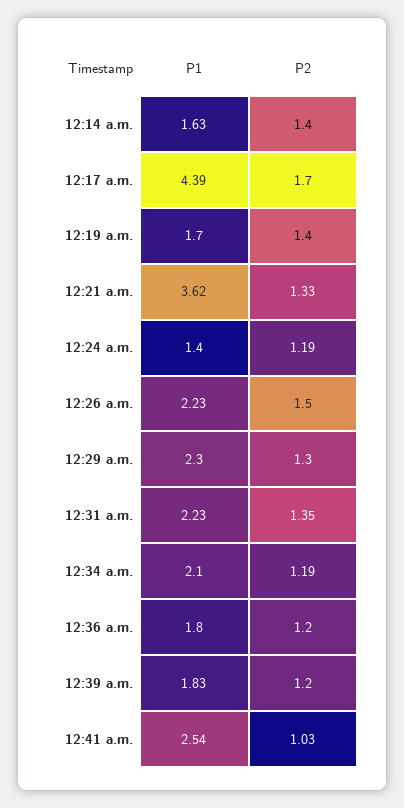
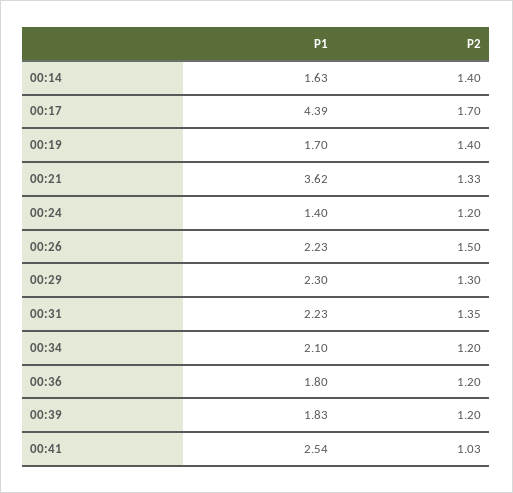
  {
    "P1": {
      "12:14 a.m.": 1.63,
      "12:17 a.m.": 4.39,
      "12:19 a.m.": 1.7,
      "12:21 a.m.": 3.62,
      "12:24 a.m.": 1.4,
      "12:26 a.m.": 2.23,
      "12:29 a.m.": 2.3,
      "12:31 a.m.": 2.23,
      "12:34 a.m.": 2.1,
      "12:36 a.m.": 1.8,
      "12:39 a.m.": 1.83,
      "12:41 a.m.": 2.54
    },
    "P2": {
      "12:14 a.m.": 1.4,
      "12:17 a.m.": 1.7,
      "12:19 a.m.": 1.4,
      "12:21 a.m.": 1.33,
-     "12:24 a.m.": 1.19,
+     "12:24 a.m.": 1.2,
      "12:26 a.m.": 1.5,
      "12:29 a.m.": 1.3,
      "12:31 a.m.": 1.35,
-     "12:34 a.m.": 1.19,
+     "12:34 a.m.": 1.2,
      "12:36 a.m.": 1.2,
      "12:39 a.m.": 1.2,
      "12:41 a.m.": 1.03
    }
  }

